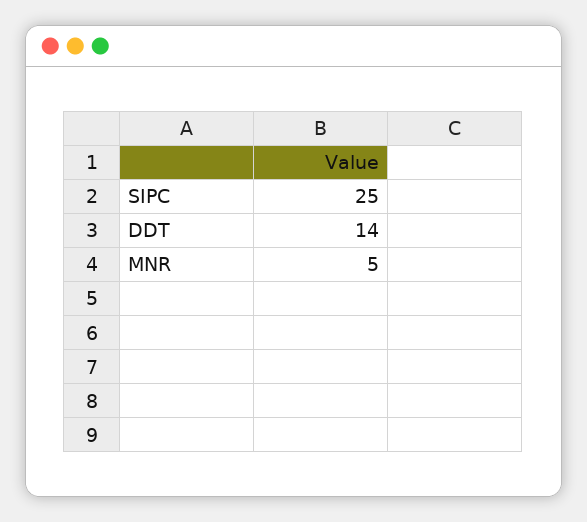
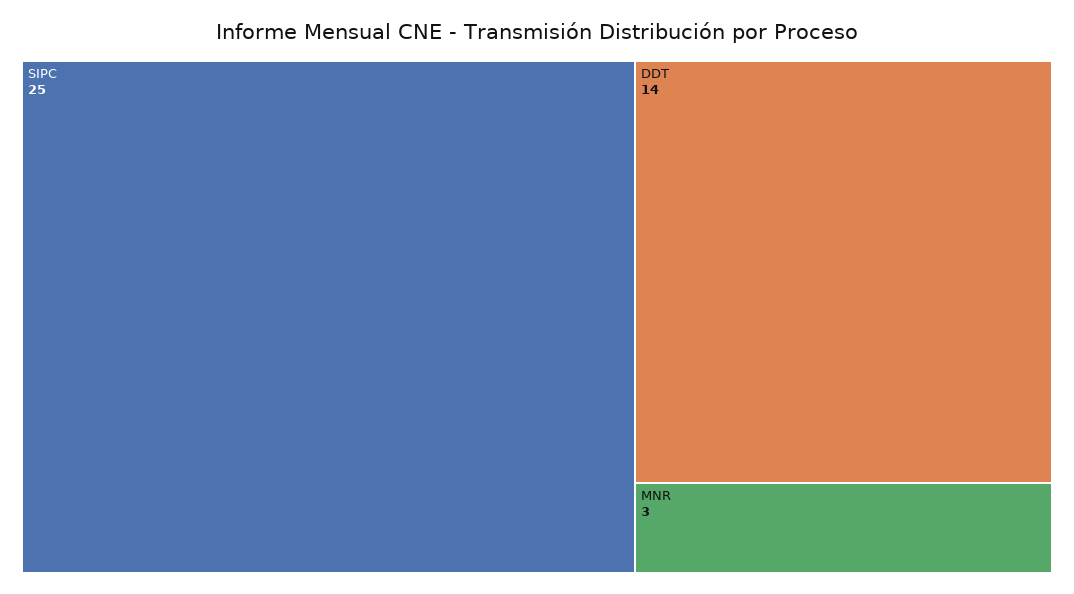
  {
    "SIPC": 25,
    "DDT": 14,
-   "MNR": 5
+   "MNR": 3
  }

